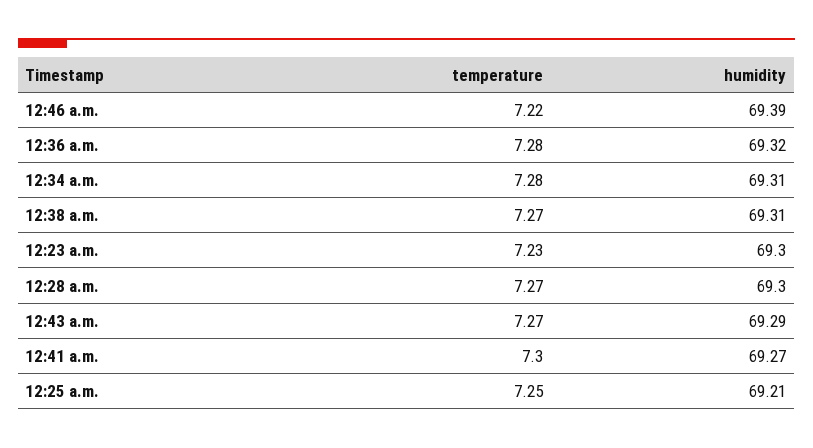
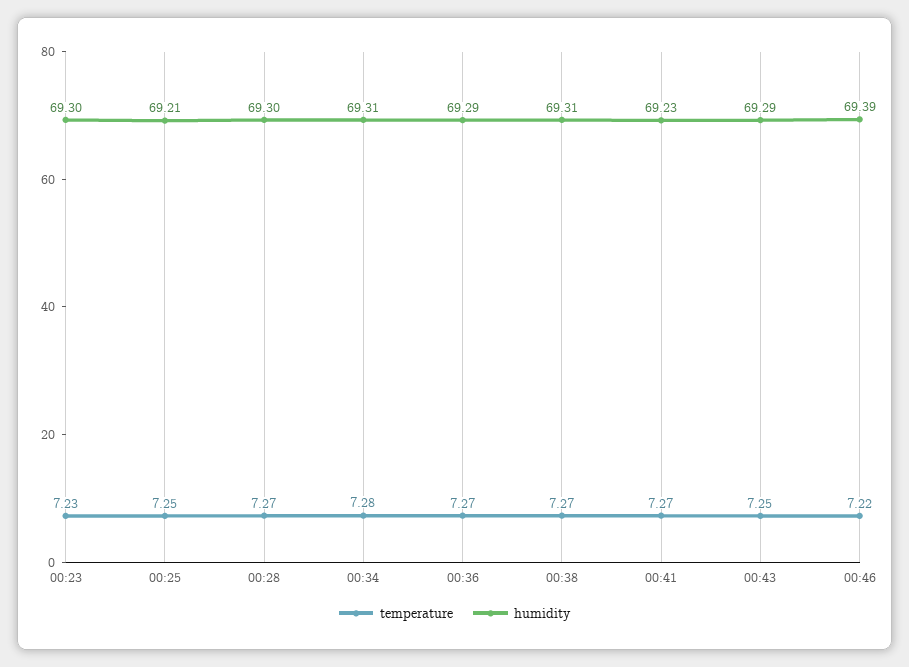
  {
    "temperature": {
      "12:46 a.m.": 7.22,
-     "12:36 a.m.": 7.28,
+     "12:36 a.m.": 7.27,
      "12:34 a.m.": 7.28,
      "12:38 a.m.": 7.27,
      "12:23 a.m.": 7.23,
      "12:28 a.m.": 7.27,
-     "12:43 a.m.": 7.27,
+     "12:43 a.m.": 7.25,
-     "12:41 a.m.": 7.3,
+     "12:41 a.m.": 7.27,
      "12:25 a.m.": 7.25
    },
    "humidity": {
      "12:46 a.m.": 69.39,
-     "12:36 a.m.": 69.32,
+     "12:36 a.m.": 69.29,
      "12:34 a.m.": 69.31,
      "12:38 a.m.": 69.31,
      "12:23 a.m.": 69.3,
      "12:28 a.m.": 69.3,
      "12:43 a.m.": 69.29,
-     "12:41 a.m.": 69.27,
+     "12:41 a.m.": 69.23,
      "12:25 a.m.": 69.21
    }
  }

